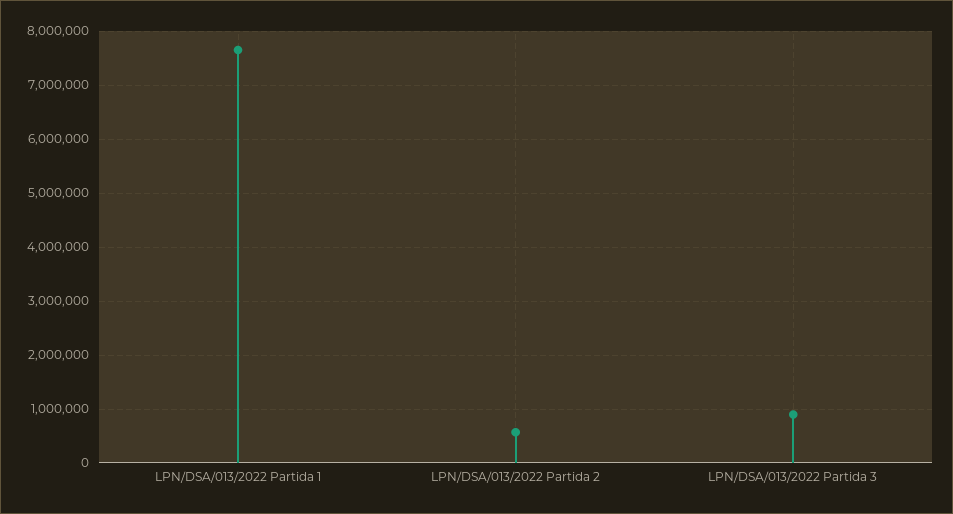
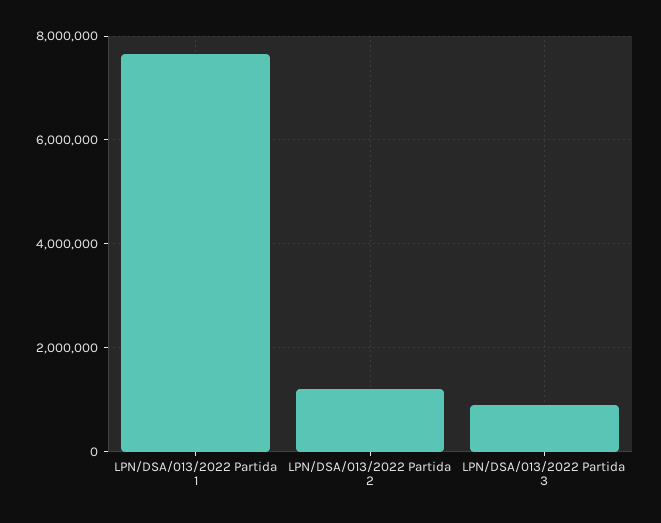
  {
    "LPN/DSA/013/2022 Partida 1": 7600000,
-   "LPN/DSA/013/2022 Partida 2": 600000,
+   "LPN/DSA/013/2022 Partida 2": 1200000,
    "LPN/DSA/013/2022 Partida 3": 1000000
  }

